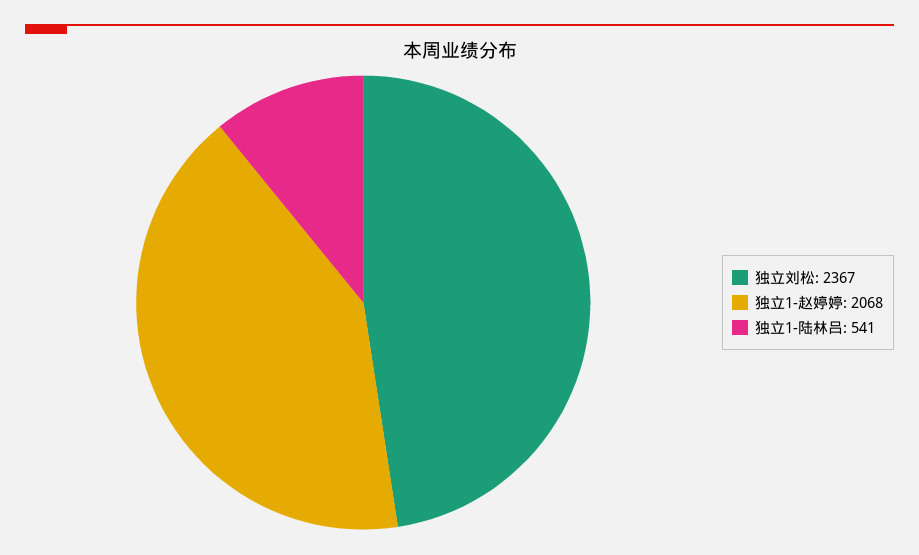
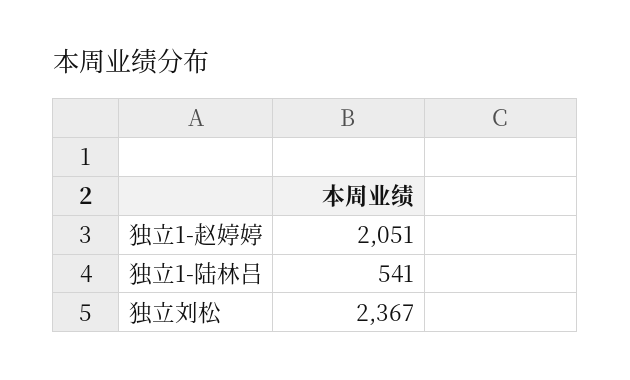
  {
    "独立刘松": 2367,
-   "独立1-赵婷婷": 2068,
+   "独立1-赵婷婷": 2051,
    "独立1-陆林吕": 541
  }

